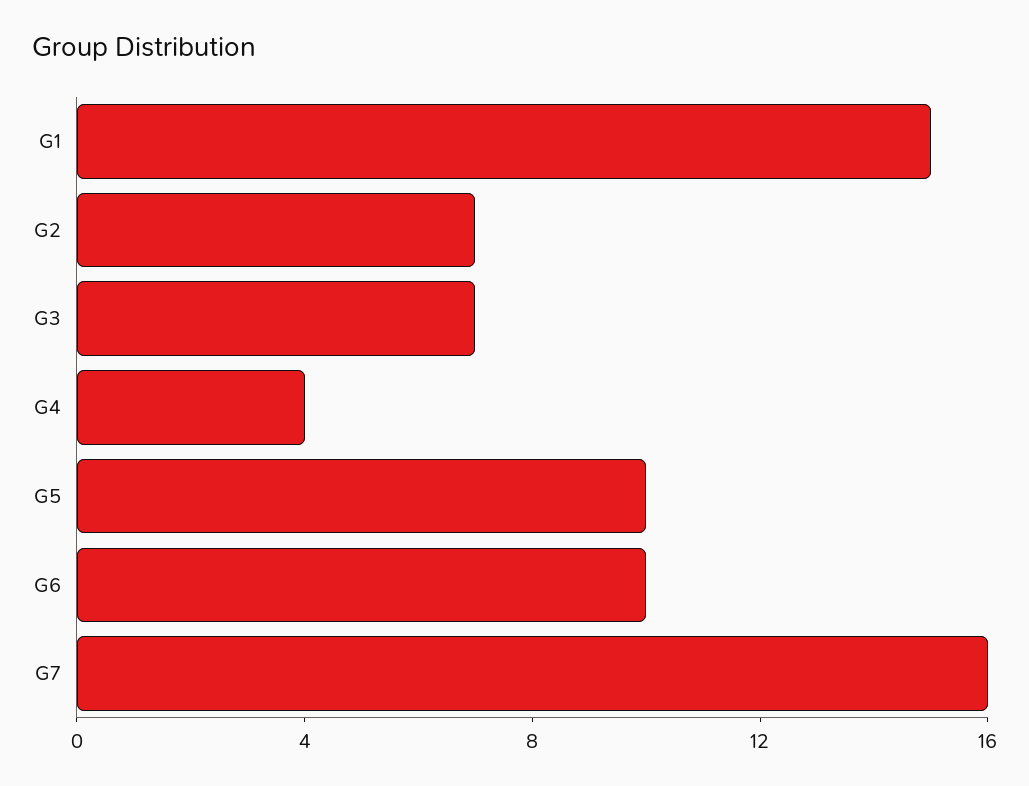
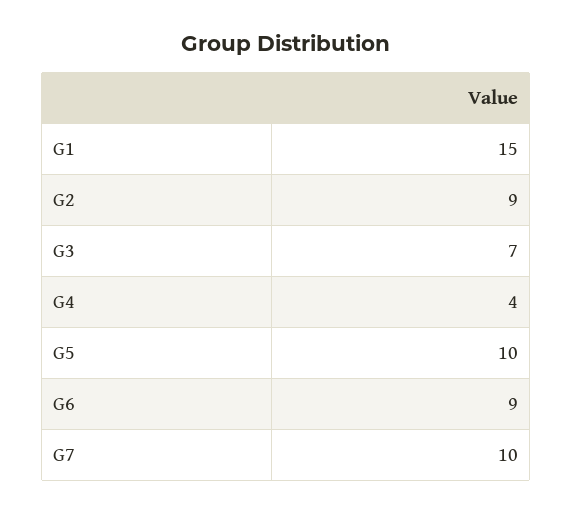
  {
    "G1": 15,
-   "G2": 7,
+   "G2": 9,
    "G3": 7,
    "G4": 4,
    "G5": 10,
-   "G6": 10,
+   "G6": 9,
-   "G7": 16
+   "G7": 10
  }

